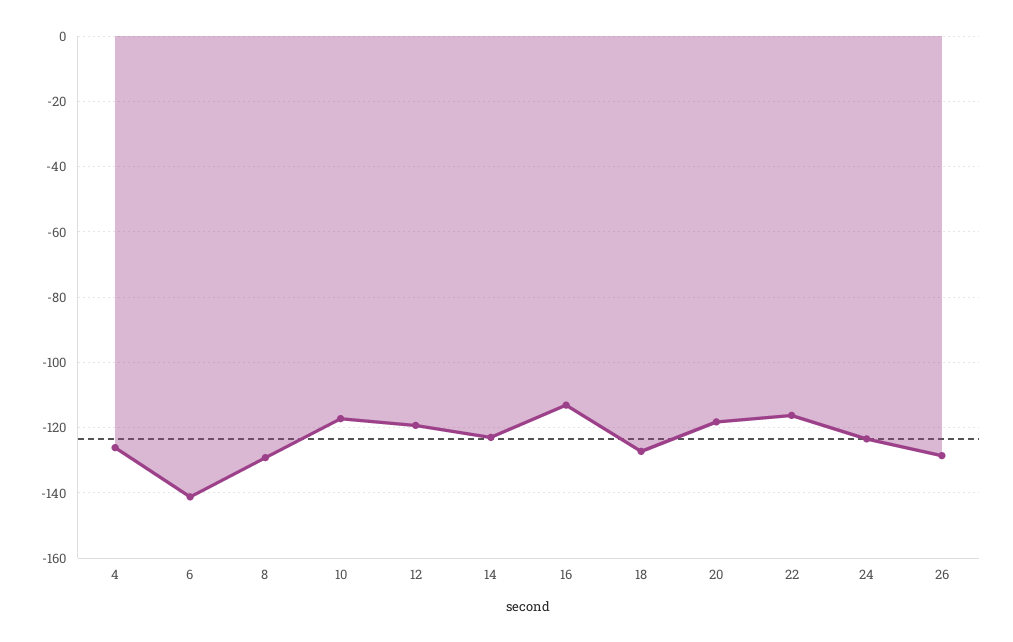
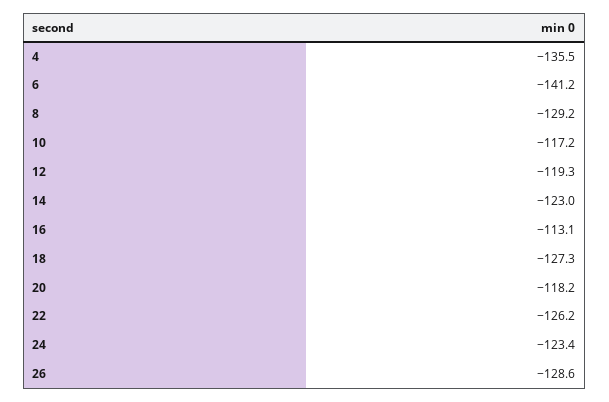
  {
-   "4": -126,
+   "4": -135.5,
    "6": -141.2,
    "8": -129.2,
    "10": -117.2,
    "12": -119.3,
    "14": -123,
    "16": -113.1,
    "18": -127.3,
    "20": -118.2,
-   "22": -116,
+   "22": -126.2,
    "24": -123.4,
    "26": -128.6
  }

